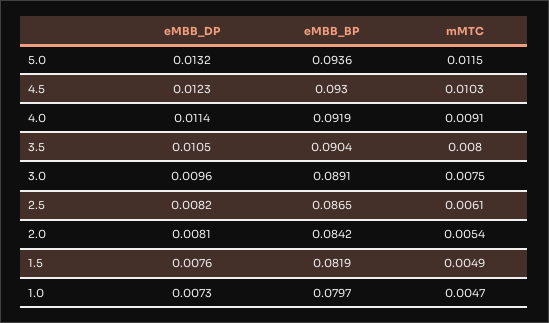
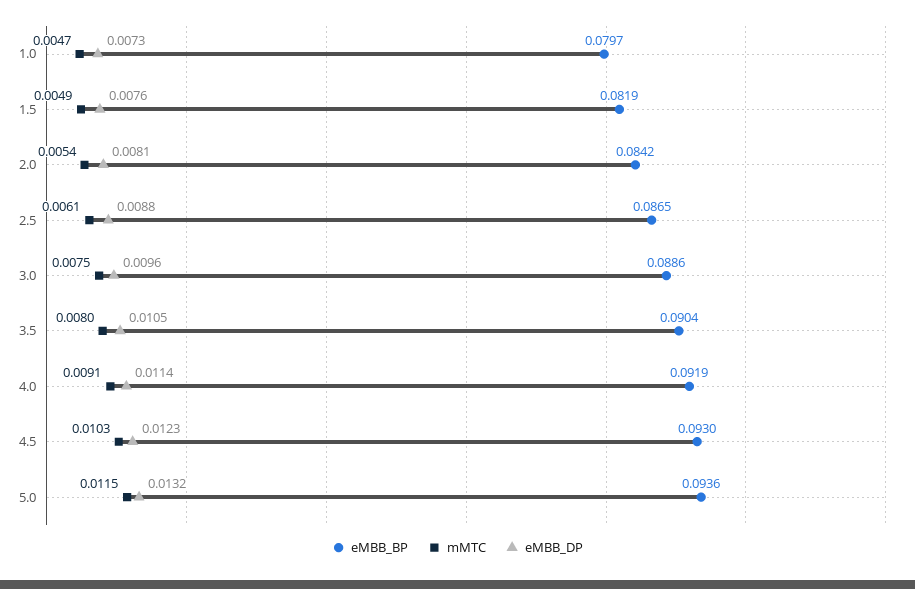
  {
    "eMBB_DP": {
      "5.0": 0.0132,
      "4.5": 0.0123,
      "4.0": 0.0114,
      "3.5": 0.0105,
      "3.0": 0.0096,
-     "2.5": 0.0082,
+     "2.5": 0.0088,
      "2.0": 0.0081,
      "1.5": 0.0076,
      "1.0": 0.0073
    },
    "eMBB_BP": {
      "5.0": 0.0936,
      "4.5": 0.093,
      "4.0": 0.0919,
      "3.5": 0.0904,
-     "3.0": 0.0891,
+     "3.0": 0.0886,
      "2.5": 0.0865,
      "2.0": 0.0842,
      "1.5": 0.0819,
      "1.0": 0.0797
    },
    "mMTC": {
      "5.0": 0.0115,
      "4.5": 0.0103,
      "4.0": 0.0091,
      "3.5": 0.008,
      "3.0": 0.0075,
      "2.5": 0.0061,
      "2.0": 0.0054,
      "1.5": 0.0049,
      "1.0": 0.0047
    }
  }

